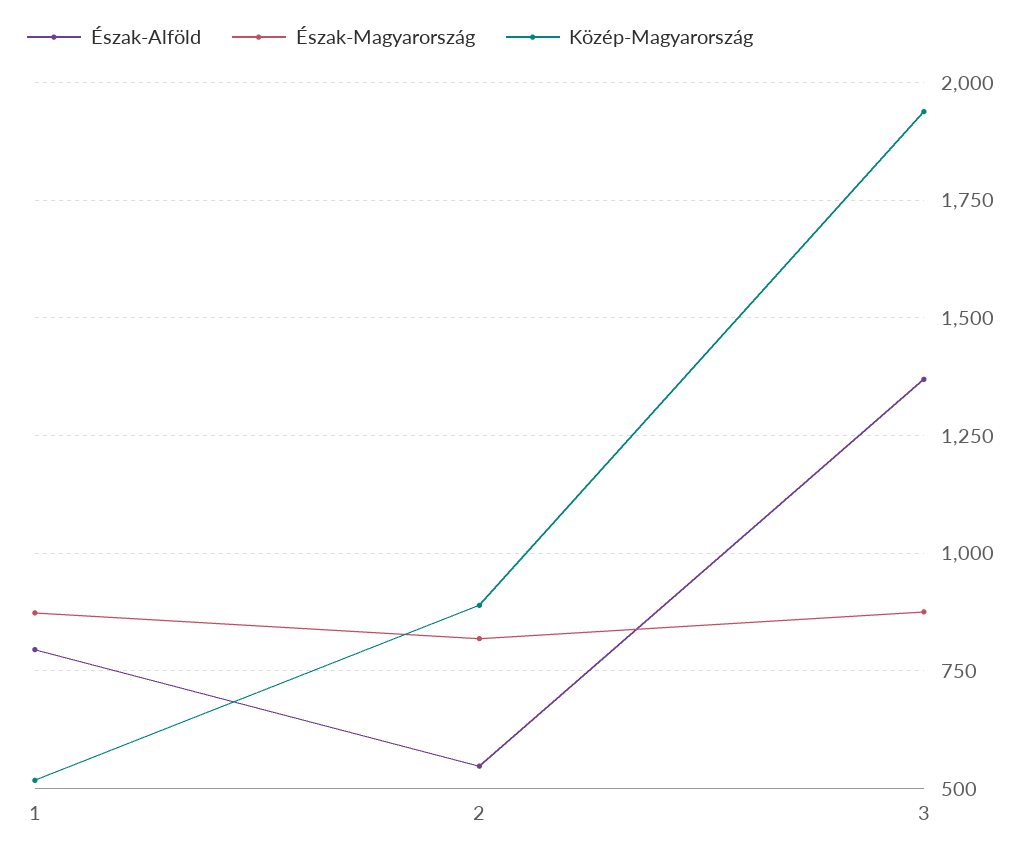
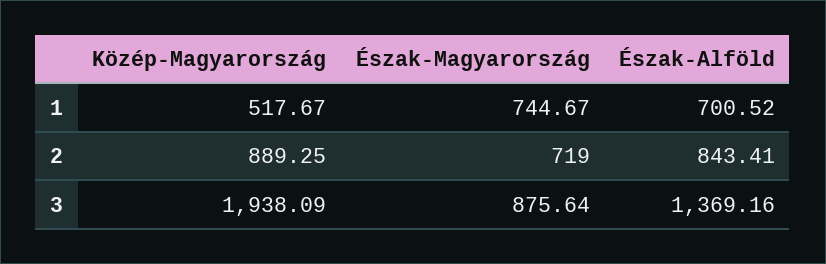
  {
    "Észak-Alföld": {
-     "1": 800,
+     "1": 700.52,
-     "2": 550,
+     "2": 843.41,
      "3": 1369.16
    },
    "Észak-Magyarország": {
-     "1": 875,
+     "1": 744.67,
-     "2": 825,
+     "2": 719,
      "3": 875.64
    },
    "Közép-Magyarország": {
      "1": 517.67,
      "2": 889.25,
      "3": 1938.09
    }
  }

